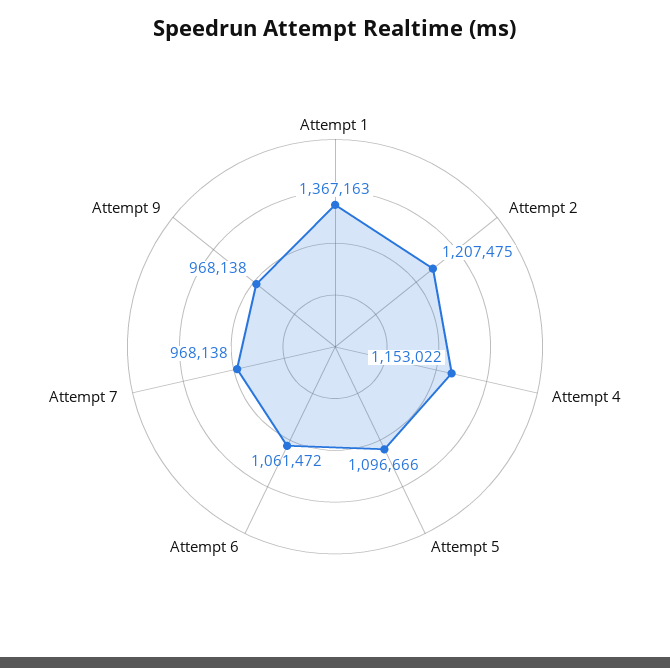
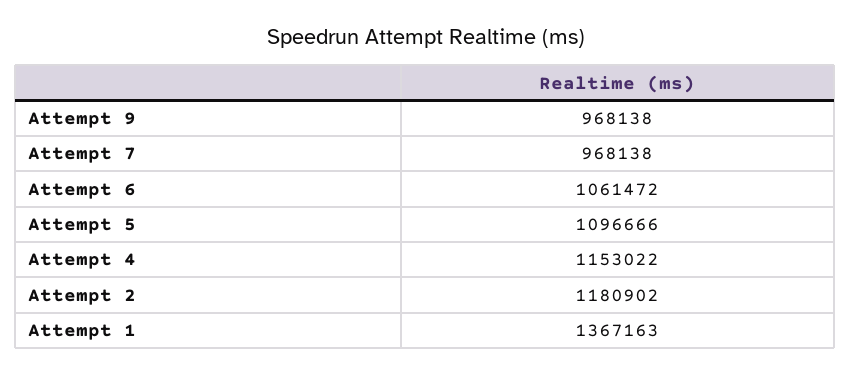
  {
    "Attempt 1": 1367163,
-   "Attempt 2": 1207475,
+   "Attempt 2": 1180902,
    "Attempt 4": 1153022,
    "Attempt 5": 1096666,
    "Attempt 6": 1061472,
    "Attempt 7": 968138,
    "Attempt 9": 968138
  }

